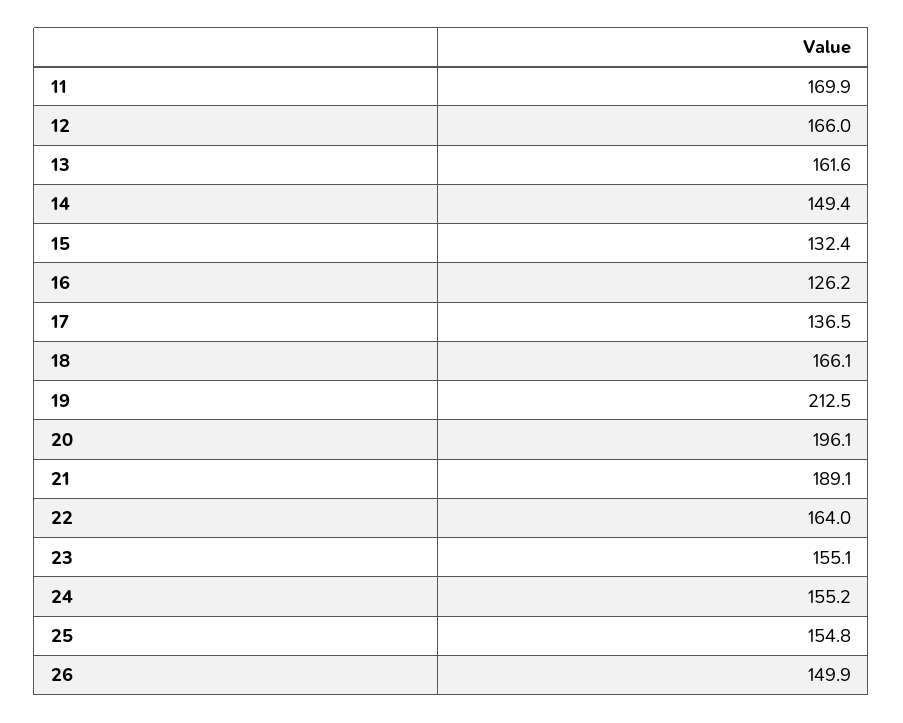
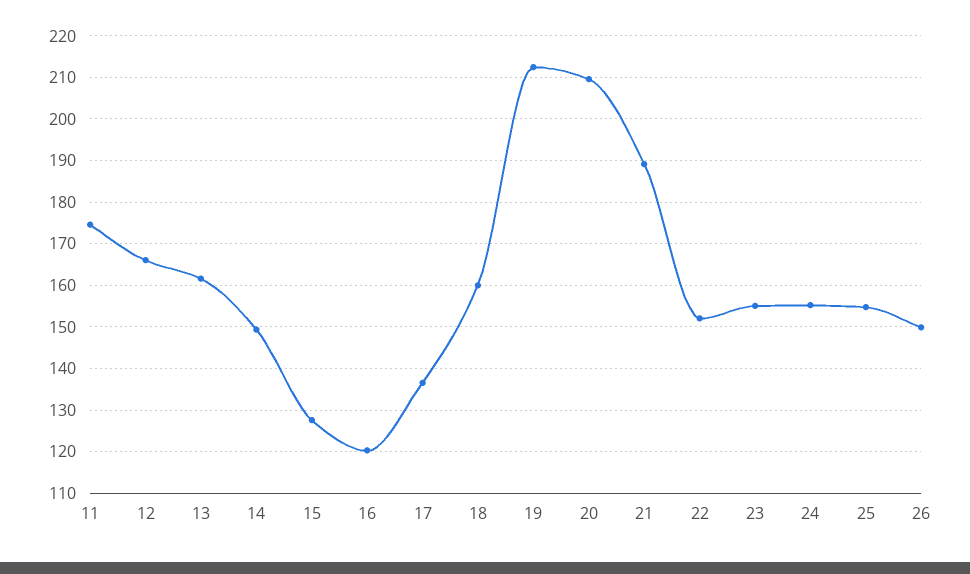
  {
-   "11": 169.9,
+   "11": 174,
    "12": 166,
    "13": 161.6,
    "14": 149.4,
-   "15": 132.4,
+   "15": 128,
-   "16": 126.2,
+   "16": 120,
    "17": 136.5,
-   "18": 166.1,
+   "18": 160,
    "19": 212.5,
-   "20": 196.1,
+   "20": 210,
    "21": 189.1,
-   "22": 164,
+   "22": 152,
    "23": 155.1,
    "24": 155.2,
    "25": 154.8,
    "26": 149.9
  }

